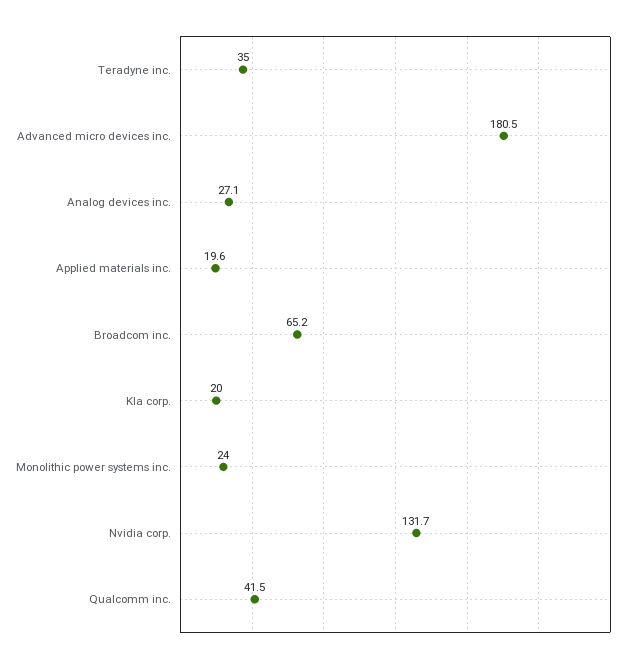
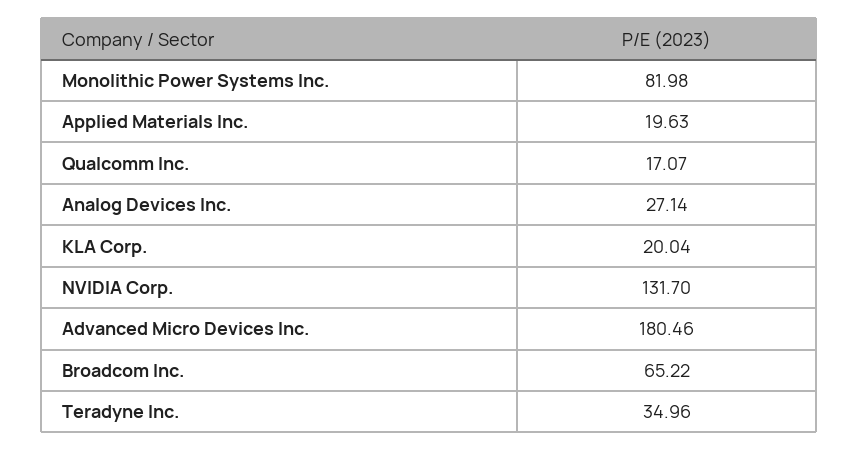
  {
    "Teradyne inc.": 34.96,
    "Advanced micro devices inc.": 180.46,
    "Analog devices inc.": 27.14,
    "Applied materials inc.": 19.63,
    "Broadcom inc.": 65.22,
    "Kla corp.": 20.04,
-   "Monolithic power systems inc.": 24,
+   "Monolithic power systems inc.": 81.98,
    "Nvidia corp.": 131.7,
-   "Qualcomm inc.": 41.5
+   "Qualcomm inc.": 17.07
  }

